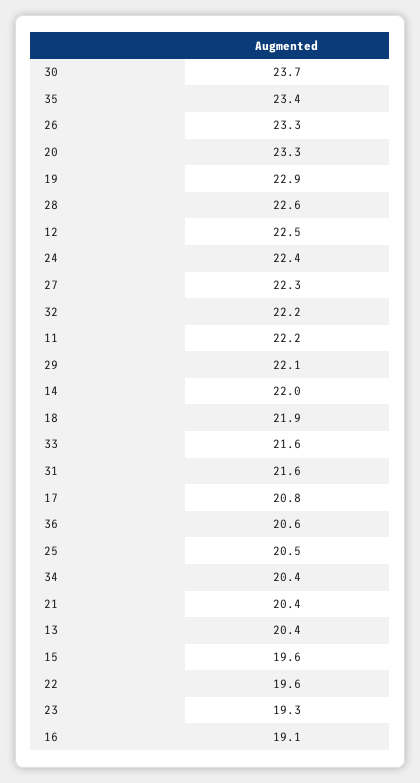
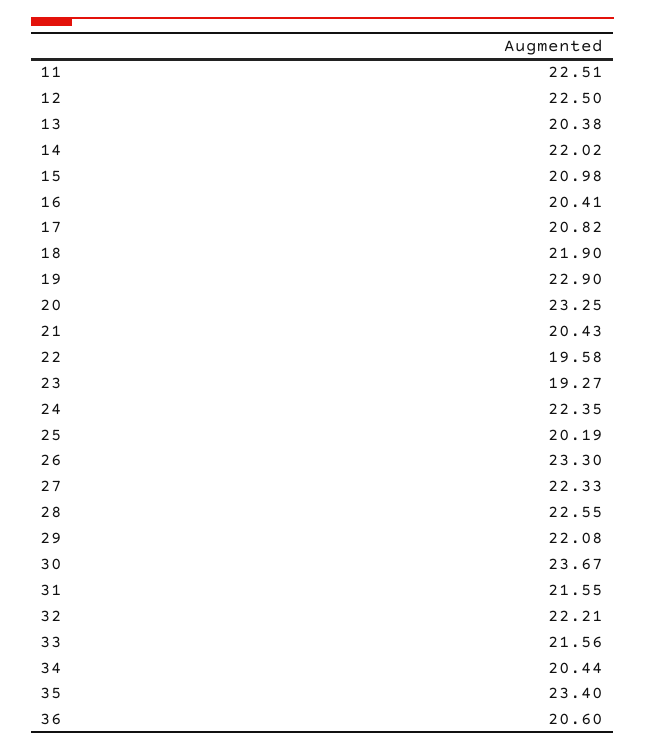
  {
    "30": 23.67,
    "35": 23.4,
    "26": 23.3,
    "20": 23.25,
    "19": 22.9,
    "28": 22.55,
    "12": 22.5,
    "24": 22.35,
    "27": 22.33,
    "32": 22.21,
-   "11": 22.2,
+   "11": 22.51,
    "29": 22.08,
    "14": 22.02,
    "18": 21.9,
    "33": 21.56,
    "31": 21.55,
    "17": 20.82,
    "36": 20.6,
-   "25": 20.5,
+   "25": 20.19,
    "34": 20.44,
    "21": 20.43,
    "13": 20.38,
-   "15": 19.6,
+   "15": 20.98,
    "22": 19.58,
    "23": 19.27,
-   "16": 19.1
+   "16": 20.41
  }

